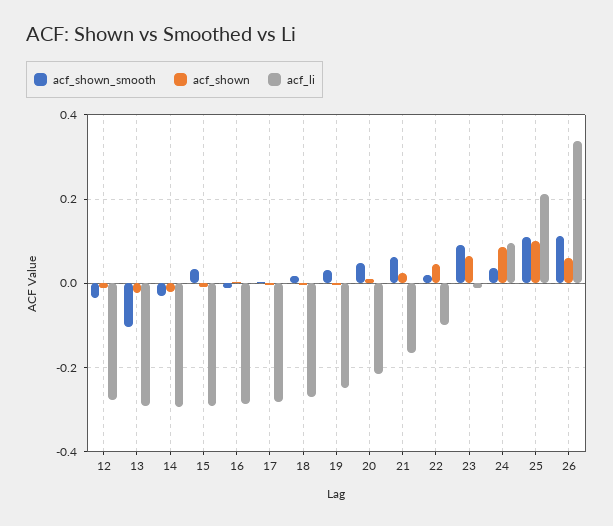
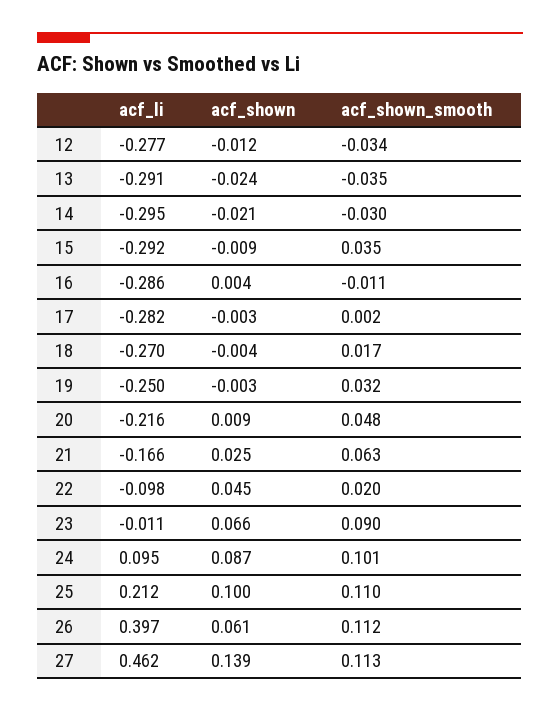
  {
    "acf_shown_smooth": {
      "12": -0.034,
-     "13": -0.1,
+     "13": -0.035,
      "14": -0.03,
      "15": 0.035,
      "16": -0.011,
      "17": 0.002,
      "18": 0.017,
      "19": 0.032,
      "20": 0.048,
      "21": 0.063,
      "22": 0.02,
      "23": 0.09,
-     "24": 0.04,
+     "24": 0.101,
      "25": 0.11,
-     "26": 0.112
+     "26": 0.112,
+     "27": 0.113
    },
    "acf_shown": {
      "12": -0.012,
      "13": -0.024,
      "14": -0.021,
      "15": -0.009,
      "16": 0.004,
      "17": -0.003,
      "18": -0.004,
      "19": -0.003,
      "20": 0.009,
      "21": 0.025,
      "22": 0.045,
      "23": 0.066,
      "24": 0.087,
      "25": 0.1,
-     "26": 0.061
+     "26": 0.061,
+     "27": 0.139
    },
    "acf_li": {
      "12": -0.277,
      "13": -0.291,
      "14": -0.295,
      "15": -0.292,
      "16": -0.286,
      "17": -0.282,
      "18": -0.27,
      "19": -0.25,
      "20": -0.216,
      "21": -0.166,
      "22": -0.098,
      "23": -0.011,
      "24": 0.095,
      "25": 0.212,
-     "26": 0.34
+     "26": 0.397,
+     "27": 0.462
    }
  }

